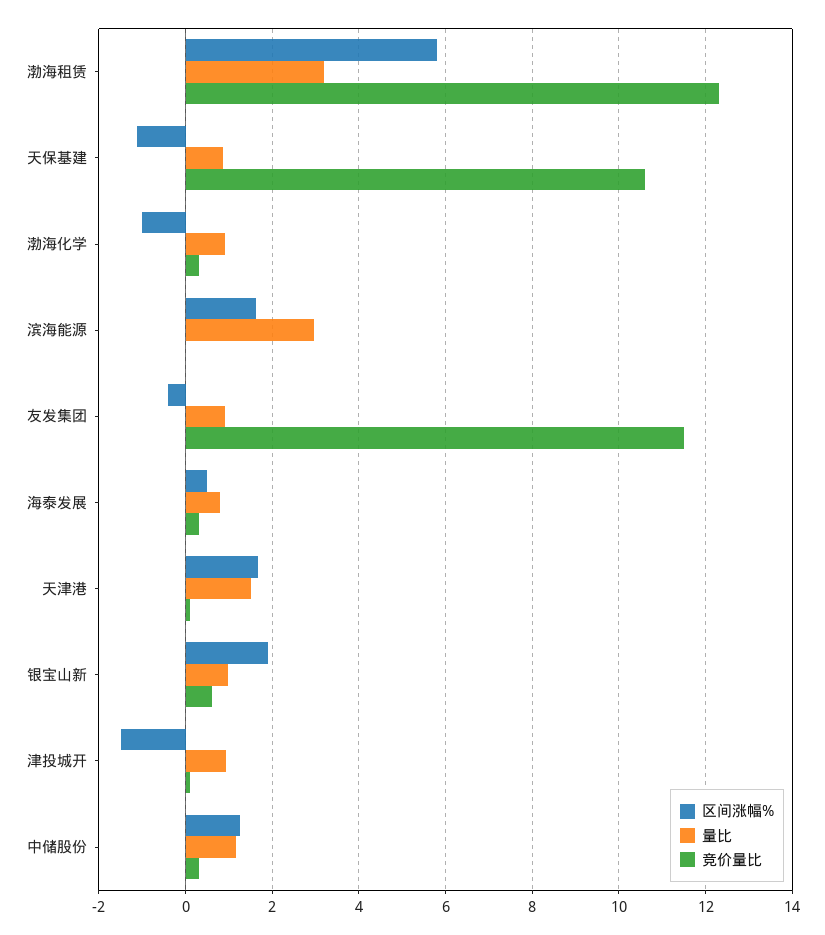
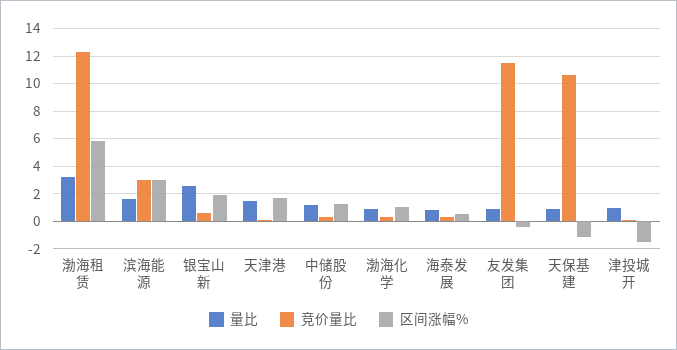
  {
    "区间涨幅%": {
      "渤海租赁": 5.8,
      "天保基建": -1.2,
-     "渤海化学": -1,
+     "渤海化学": 1,
-     "滨海能源": 1.6,
+     "滨海能源": 3,
      "友发集团": -0.4,
      "海泰发展": 0.6,
      "天津港": 1.6,
      "银宝山新": 2,
      "津投城开": -1.6,
      "中储股份": 1.2
    },
    "量比": {
      "渤海租赁": 3.2,
      "天保基建": 0.8,
      "渤海化学": 0.8,
-     "滨海能源": 3,
+     "滨海能源": 1.5,
      "友发集团": 1,
      "海泰发展": 0.8,
      "天津港": 1.6,
-     "银宝山新": 1,
+     "银宝山新": 2.5,
      "津投城开": 1,
      "中储股份": 1.2
    },
    "竞价量比": {
      "渤海租赁": 12.4,
      "天保基建": 10.6,
      "渤海化学": 0.4,
-     "滨海能源": 0,
+     "滨海能源": 3,
      "友发集团": 11.6,
      "海泰发展": 0.4,
      "天津港": 0.2,
      "银宝山新": 0.6,
      "津投城开": 0.2,
      "中储股份": 0.4
    }
  }

